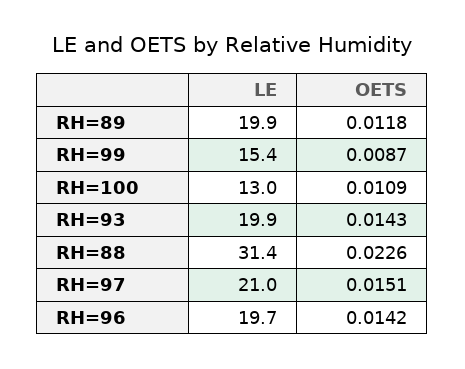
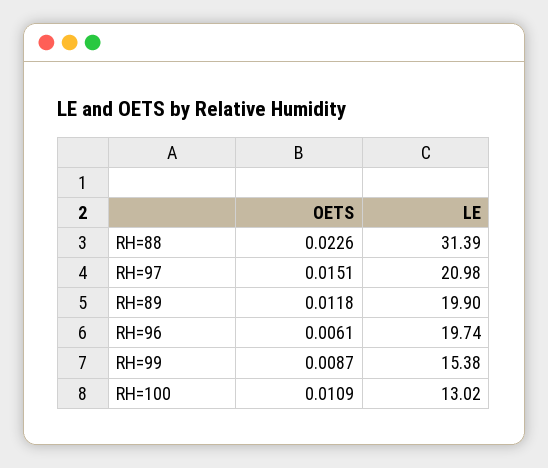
  {
    "LE": {
      "RH=89": 19.9,
      "RH=99": 15.38,
      "RH=100": 13.02,
-     "RH=93": 19.9,
      "RH=88": 31.39,
      "RH=97": 20.98,
      "RH=96": 19.74
    },
    "OETS": {
      "RH=89": 0.0118,
      "RH=99": 0.0087,
      "RH=100": 0.0109,
-     "RH=93": 0.0143,
      "RH=88": 0.0226,
      "RH=97": 0.0151,
-     "RH=96": 0.0142
+     "RH=96": 0.0061
    }
  }

